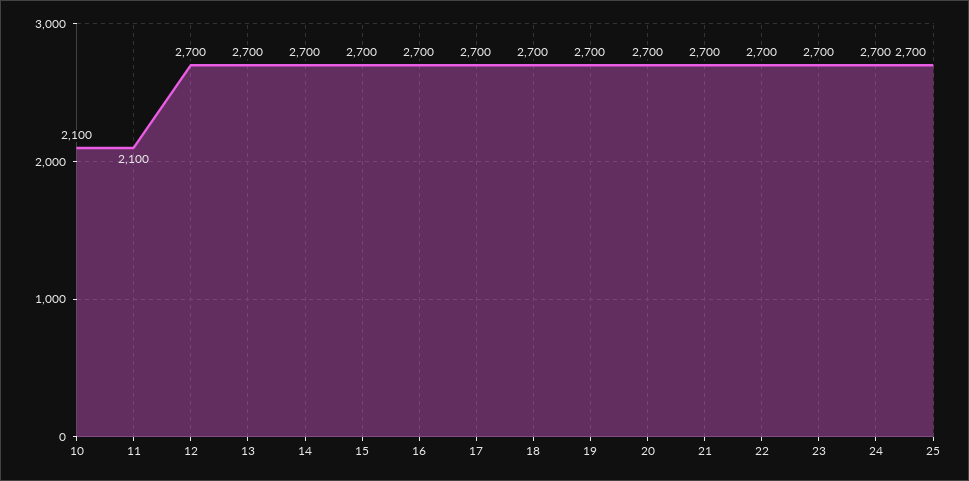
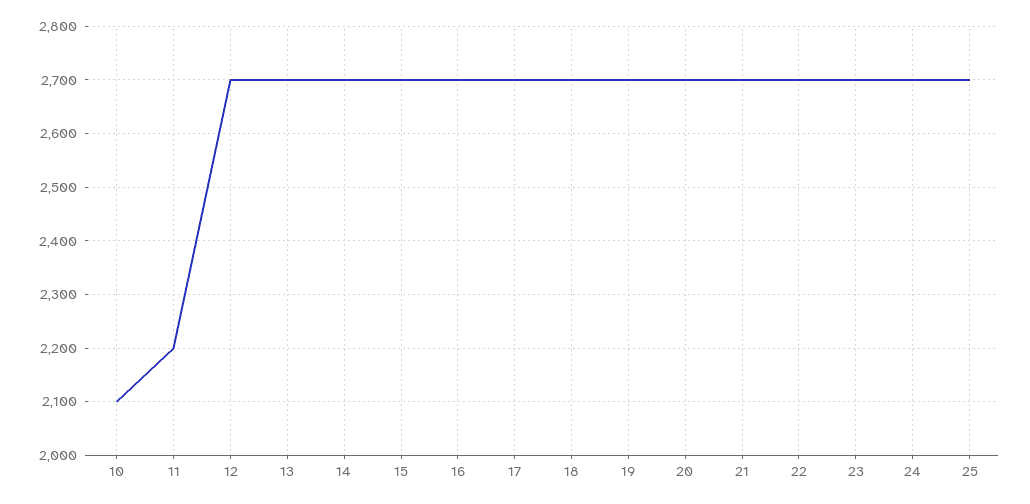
  {
    "10": 2100,
-   "11": 2100,
+   "11": 2200,
    "12": 2700,
    "13": 2700,
    "14": 2700,
    "15": 2700,
    "16": 2700,
    "17": 2700,
    "18": 2700,
    "19": 2700,
    "20": 2700,
    "21": 2700,
    "22": 2700,
    "23": 2700,
    "24": 2700,
    "25": 2700
  }

